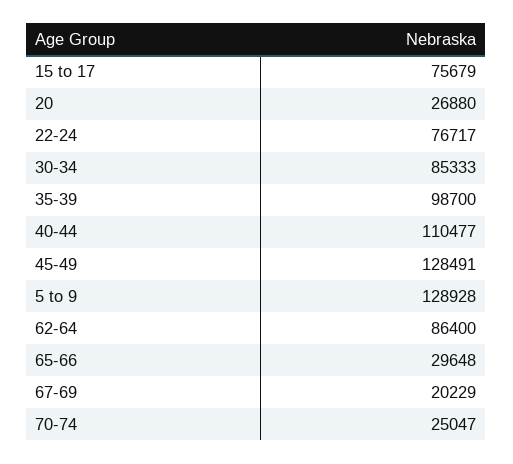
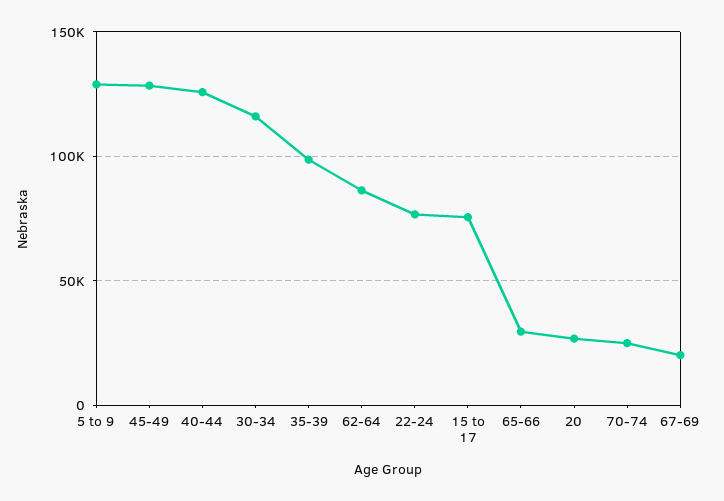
  {
    "15 to 17": 75679,
    "20": 26880,
    "22-24": 76717,
-   "30-34": 85333,
+   "30-34": 115000,
    "35-39": 98700,
-   "40-44": 110477,
+   "40-44": 125000,
    "45-49": 128491,
    "5 to 9": 128928,
    "62-64": 86400,
    "65-66": 29648,
    "67-69": 20229,
    "70-74": 25047
  }

